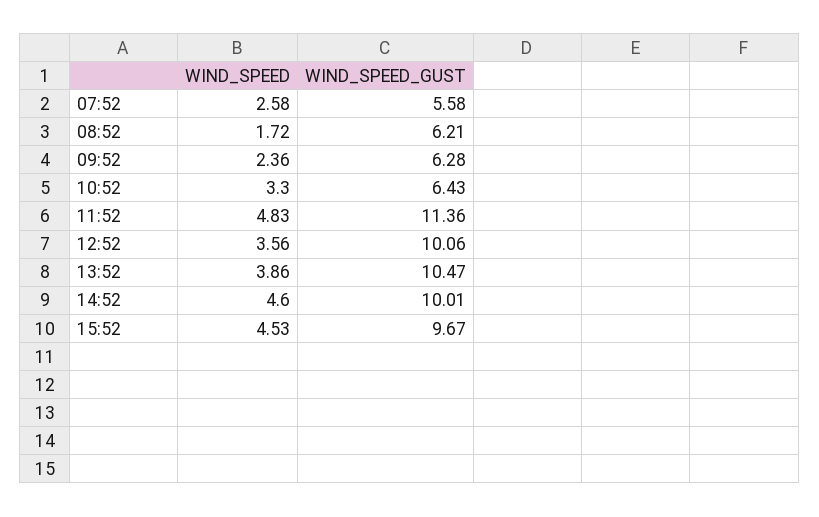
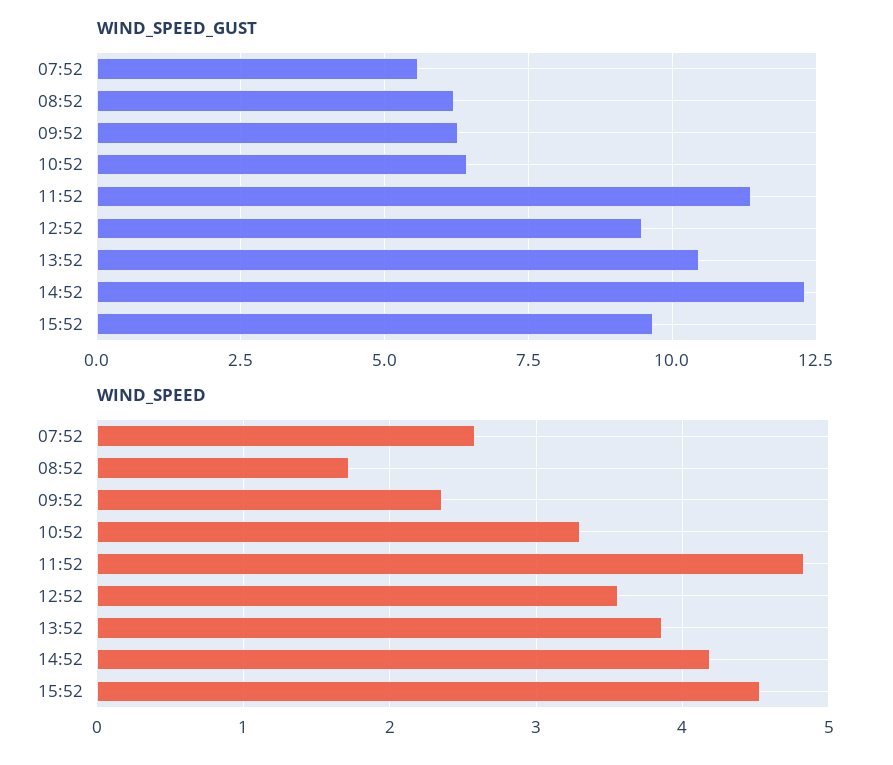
  {
    "WIND_SPEED": {
      "07:52": 2.58,
      "08:52": 1.72,
      "09:52": 2.36,
      "10:52": 3.3,
      "11:52": 4.83,
      "12:52": 3.56,
      "13:52": 3.86,
-     "14:52": 4.6,
+     "14:52": 4.2,
      "15:52": 4.53
    },
    "WIND_SPEED_GUST": {
      "07:52": 5.58,
      "08:52": 6.21,
      "09:52": 6.28,
      "10:52": 6.43,
      "11:52": 11.36,
-     "12:52": 10.06,
+     "12:52": 9.5,
      "13:52": 10.47,
-     "14:52": 10.01,
+     "14:52": 12.25,
      "15:52": 9.67
    }
  }

